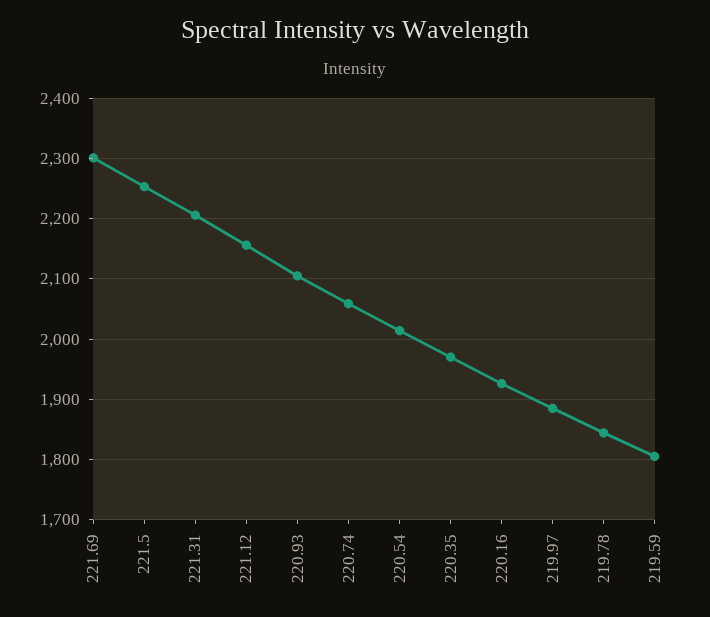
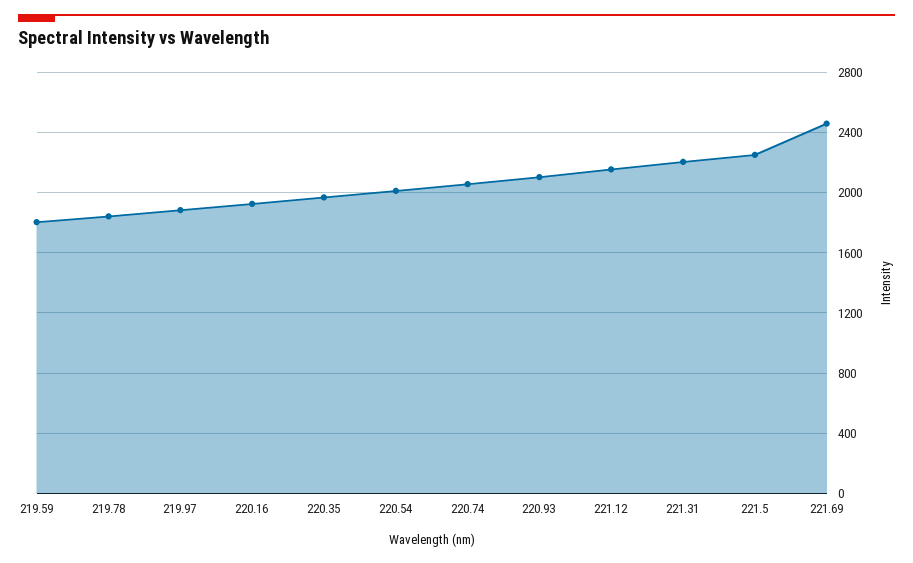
  {
-   "221.69": 2300,
+   "221.69": 2450,
    "221.5": 2250,
    "221.31": 2210,
    "221.12": 2160,
    "220.93": 2110,
    "220.74": 2060,
    "220.54": 2010,
    "220.35": 1970,
    "220.16": 1930,
    "219.97": 1890,
    "219.78": 1840,
    "219.59": 1810
  }

